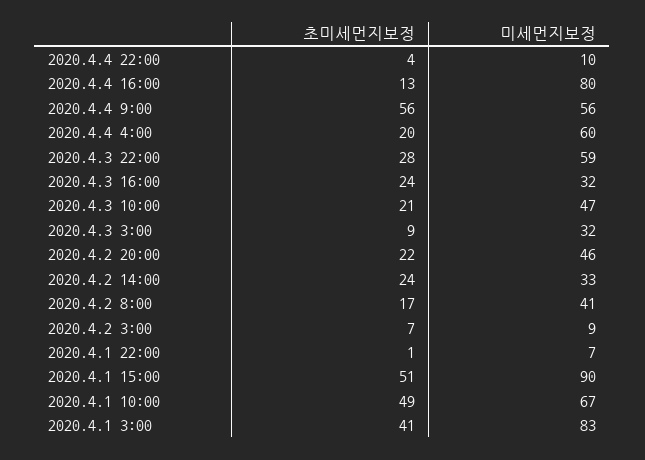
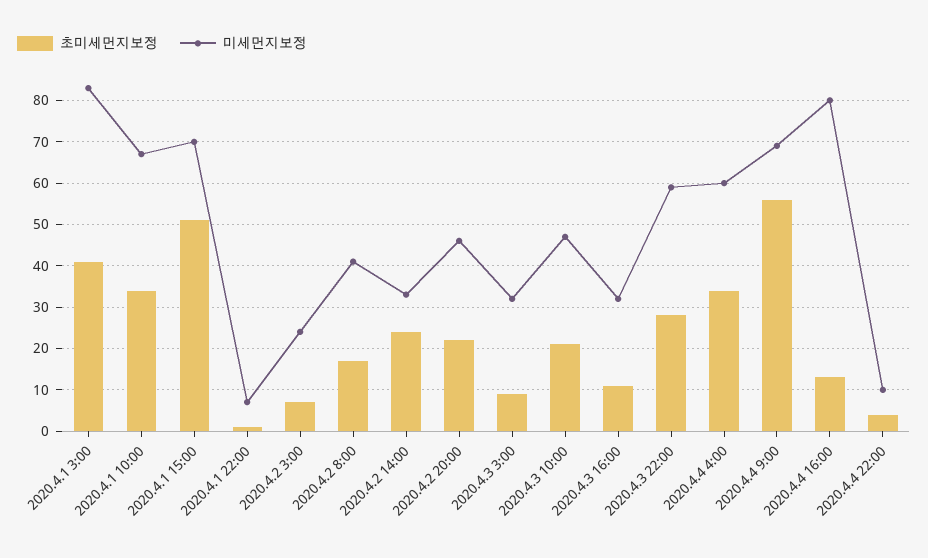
  {
    "초미세먼지보정": {
      "2020.4.4 22:00": 4,
      "2020.4.4 16:00": 13,
      "2020.4.4 9:00": 56,
-     "2020.4.4 4:00": 20,
+     "2020.4.4 4:00": 35,
      "2020.4.3 22:00": 28,
-     "2020.4.3 16:00": 24,
+     "2020.4.3 16:00": 10,
      "2020.4.3 10:00": 21,
      "2020.4.3 3:00": 9,
      "2020.4.2 20:00": 22,
      "2020.4.2 14:00": 24,
      "2020.4.2 8:00": 17,
      "2020.4.2 3:00": 7,
      "2020.4.1 22:00": 1,
      "2020.4.1 15:00": 51,
-     "2020.4.1 10:00": 49,
+     "2020.4.1 10:00": 35,
      "2020.4.1 3:00": 41
    },
    "미세먼지보정": {
      "2020.4.4 22:00": 10,
      "2020.4.4 16:00": 80,
-     "2020.4.4 9:00": 56,
+     "2020.4.4 9:00": 70,
      "2020.4.4 4:00": 60,
      "2020.4.3 22:00": 59,
      "2020.4.3 16:00": 32,
      "2020.4.3 10:00": 47,
      "2020.4.3 3:00": 32,
      "2020.4.2 20:00": 46,
      "2020.4.2 14:00": 33,
      "2020.4.2 8:00": 41,
-     "2020.4.2 3:00": 9,
+     "2020.4.2 3:00": 25,
      "2020.4.1 22:00": 7,
-     "2020.4.1 15:00": 90,
+     "2020.4.1 15:00": 70,
      "2020.4.1 10:00": 67,
      "2020.4.1 3:00": 83
    }
  }

